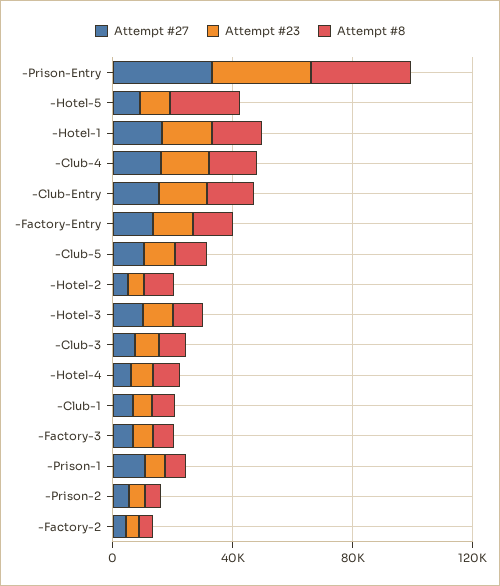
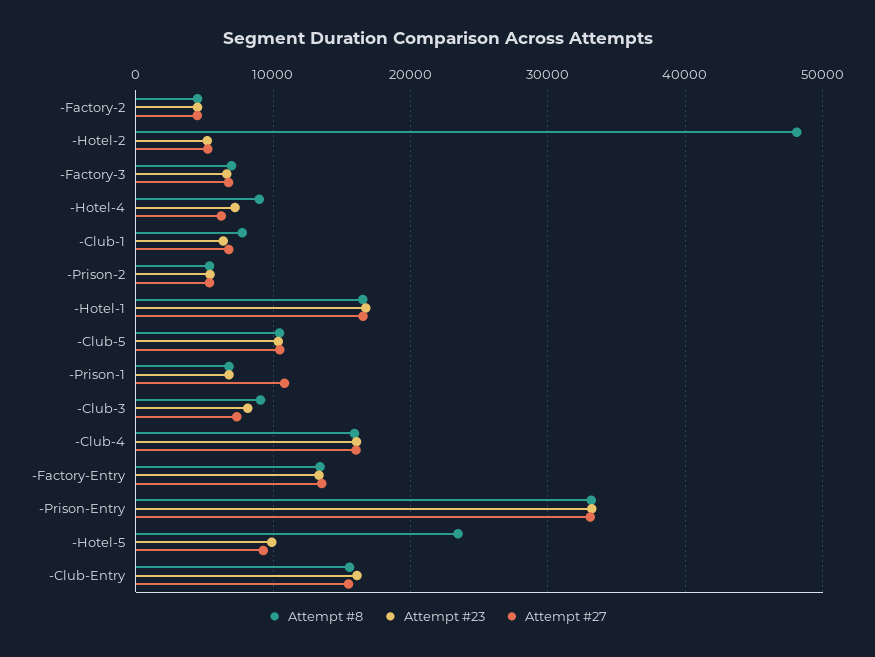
  {
    "Attempt #27": {
      "-Prison-Entry": 33000,
      "-Hotel-5": 9000,
      "-Hotel-1": 17000,
      "-Club-4": 16000,
      "-Club-Entry": 15000,
      "-Factory-Entry": 14000,
      "-Club-5": 10000,
      "-Hotel-2": 5000,
-     "-Hotel-3": 10000,
      "-Club-3": 7000,
      "-Hotel-4": 6000,
      "-Club-1": 7000,
      "-Factory-3": 7000,
      "-Prison-1": 11000,
      "-Prison-2": 5000,
      "-Factory-2": 4000
    },
    "Attempt #23": {
      "-Prison-Entry": 33000,
      "-Hotel-5": 10000,
      "-Hotel-1": 17000,
      "-Club-4": 16000,
      "-Club-Entry": 16000,
      "-Factory-Entry": 13000,
      "-Club-5": 10000,
      "-Hotel-2": 5000,
-     "-Hotel-3": 10000,
      "-Club-3": 8000,
      "-Hotel-4": 7000,
      "-Club-1": 6000,
      "-Factory-3": 7000,
      "-Prison-1": 7000,
      "-Prison-2": 5000,
      "-Factory-2": 4000
    },
    "Attempt #8": {
      "-Prison-Entry": 33000,
      "-Hotel-5": 23000,
      "-Hotel-1": 17000,
      "-Club-4": 16000,
      "-Club-Entry": 16000,
      "-Factory-Entry": 13000,
      "-Club-5": 10000,
-     "-Hotel-2": 10000,
+     "-Hotel-2": 48000,
-     "-Hotel-3": 10000,
      "-Club-3": 9000,
      "-Hotel-4": 9000,
      "-Club-1": 8000,
      "-Factory-3": 7000,
      "-Prison-1": 7000,
      "-Prison-2": 5000,
      "-Factory-2": 4000
    }
  }

